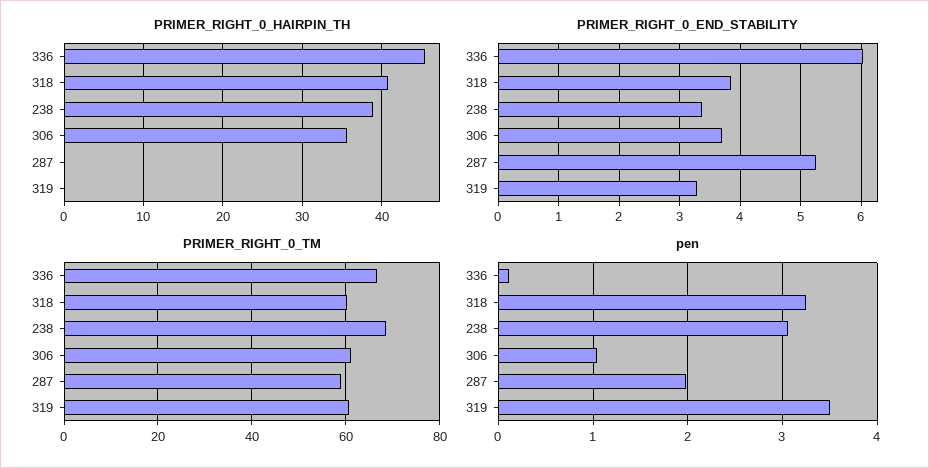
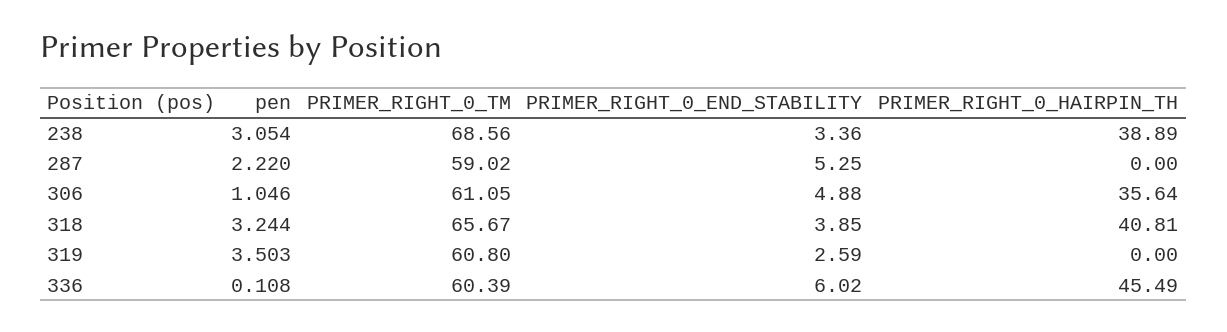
  {
    "PRIMER_RIGHT_0_HAIRPIN_TH": {
      "336": 45.49,
      "318": 40.81,
      "238": 38.89,
      "306": 35.64,
      "287": 0,
      "319": 0
    },
    "PRIMER_RIGHT_0_END_STABILITY": {
      "336": 6.02,
      "318": 3.85,
      "238": 3.36,
-     "306": 3.7,
+     "306": 4.88,
      "287": 5.25,
-     "319": 3.3
+     "319": 2.59
    },
    "PRIMER_RIGHT_0_TM": {
-     "336": 66,
+     "336": 60.39,
-     "318": 60,
+     "318": 65.67,
      "238": 68.56,
      "306": 61.05,
      "287": 59.02,
      "319": 60.8
    },
    "pen": {
      "336": 0.108,
      "318": 3.244,
      "238": 3.054,
      "306": 1.046,
-     "287": 2,
+     "287": 2.22,
      "319": 3.503
    }
  }

